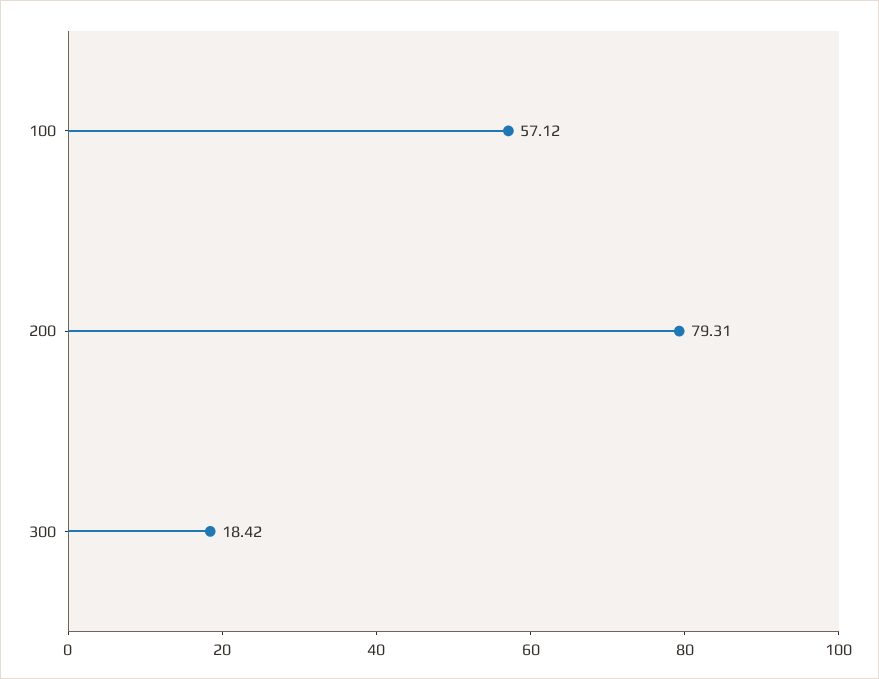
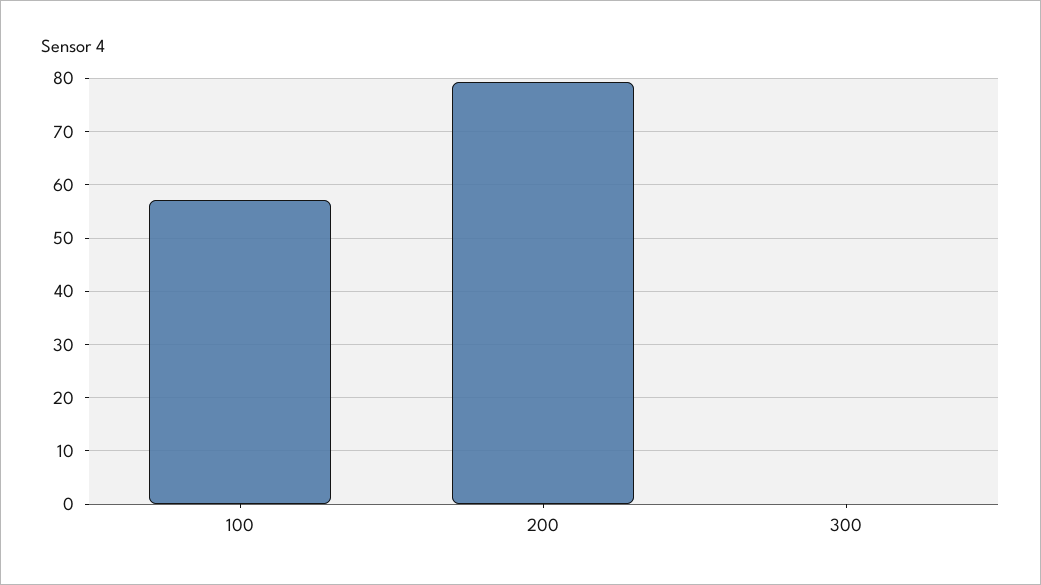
  {
    "100": 57.12,
    "200": 79.31,
-   "300": 18.42
+   "300": 0
  }

